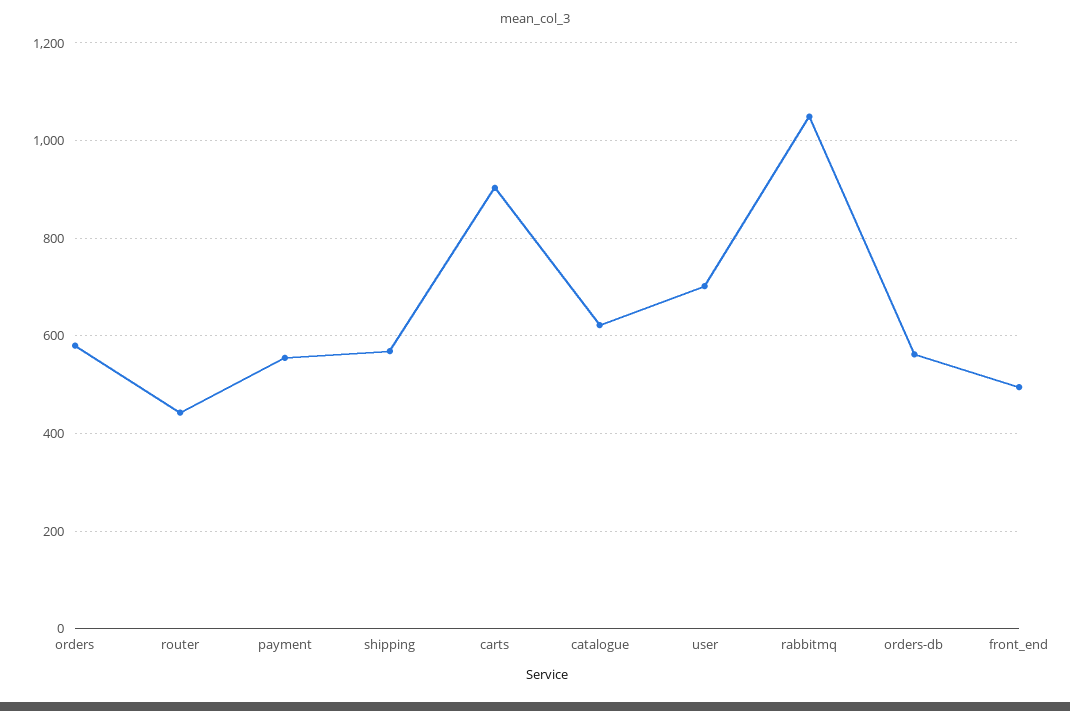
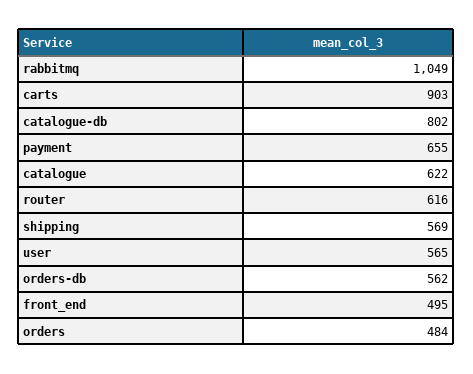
  {
-   "orders": 580,
+   "orders": 484,
-   "router": 440,
+   "router": 616,
-   "payment": 560,
+   "payment": 655,
    "shipping": 569,
    "carts": 903,
    "catalogue": 622,
-   "user": 700,
+   "user": 565,
    "rabbitmq": 1049,
    "orders-db": 562,
-   "front_end": 495
+   "front_end": 495,
+   "catalogue-db": 802
  }

